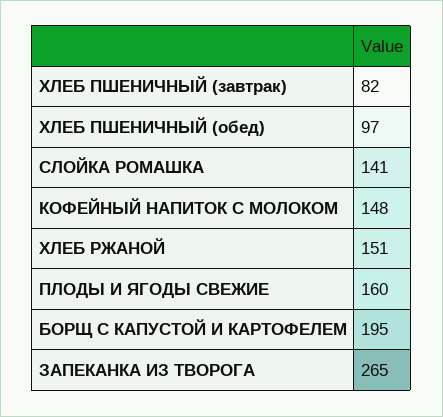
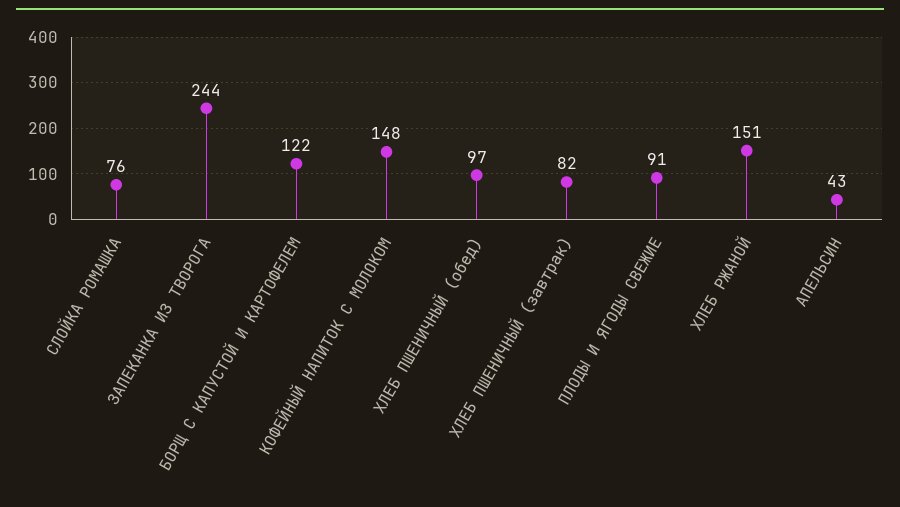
  {
    "ХЛЕБ ПШЕНИЧНЫЙ (завтрак)": 82,
    "ХЛЕБ ПШЕНИЧНЫЙ (обед)": 97,
-   "СЛОЙКА РОМАШКА": 141,
+   "СЛОЙКА РОМАШКА": 76,
    "КОФЕЙНЫЙ НАПИТОК С МОЛОКОМ": 148,
    "ХЛЕБ РЖАНОЙ": 151,
-   "ПЛОДЫ И ЯГОДЫ СВЕЖИЕ": 160,
+   "ПЛОДЫ И ЯГОДЫ СВЕЖИЕ": 91,
-   "БОРЩ С КАПУСТОЙ И КАРТОФЕЛЕМ": 195,
+   "БОРЩ С КАПУСТОЙ И КАРТОФЕЛЕМ": 122,
-   "ЗАПЕКАНКА ИЗ ТВОРОГА": 265
+   "ЗАПЕКАНКА ИЗ ТВОРОГА": 244,
+   "АПЕЛЬСИН": 43
  }

